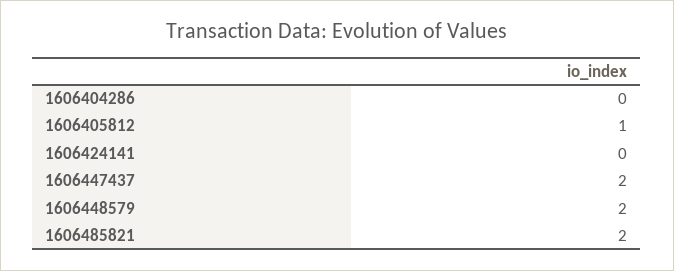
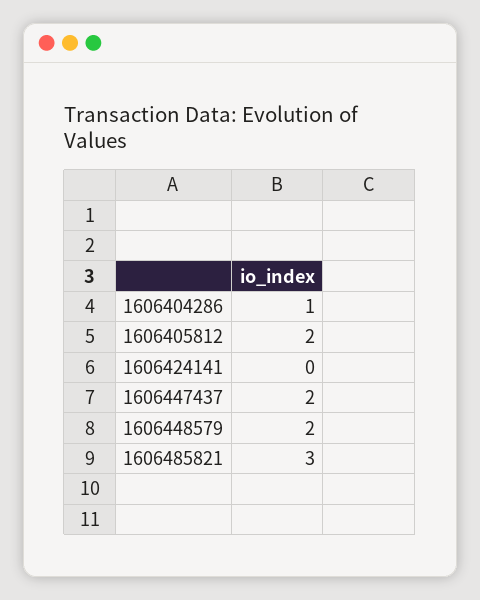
  {
-   "1606404286": 0,
+   "1606404286": 1,
-   "1606405812": 1,
+   "1606405812": 2,
    "1606424141": 0,
    "1606447437": 2,
    "1606448579": 2,
-   "1606485821": 2
+   "1606485821": 3
  }

